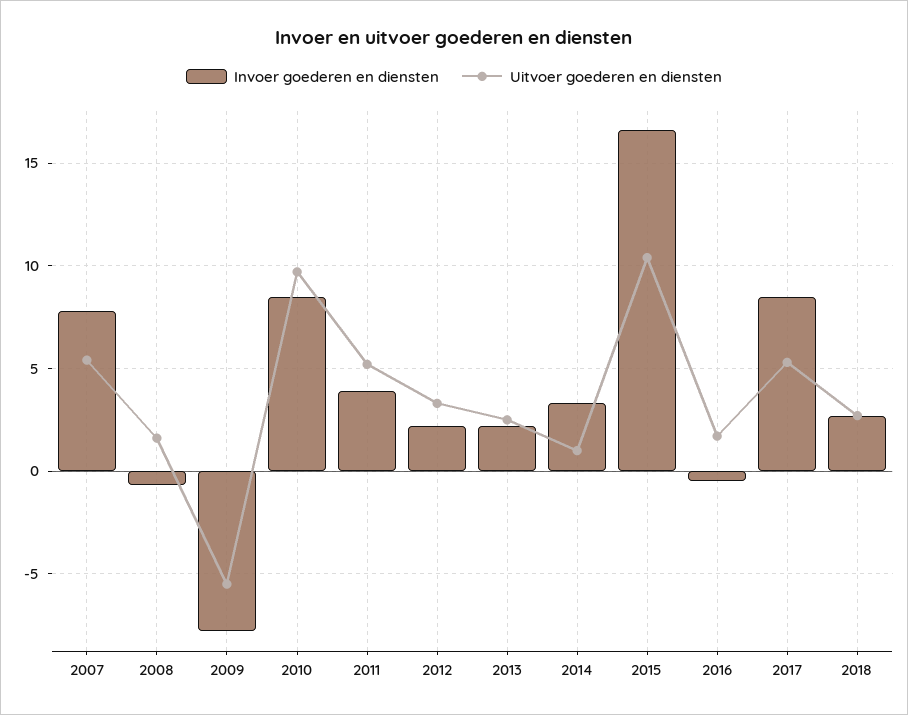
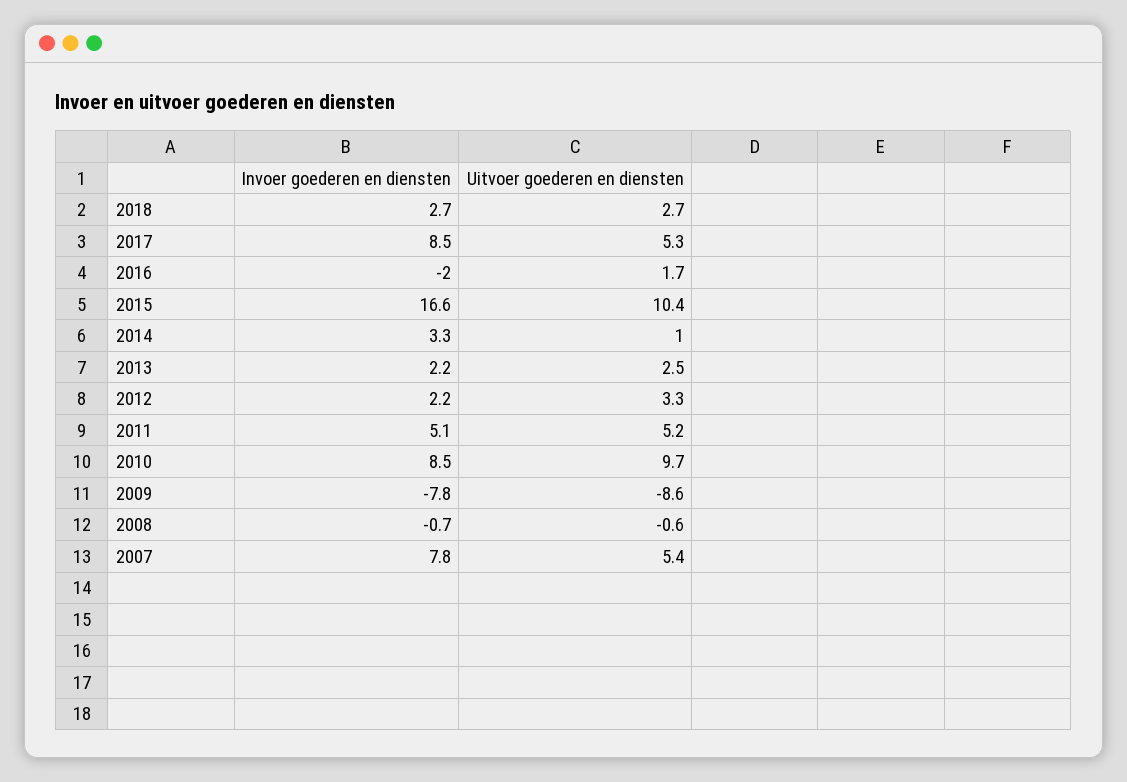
  {
    "Invoer goederen en diensten": {
      "2007": 7.8,
      "2008": -0.7,
      "2009": -7.8,
      "2010": 8.5,
-     "2011": 4,
+     "2011": 5.1,
      "2012": 2.2,
      "2013": 2.2,
      "2014": 3.3,
      "2015": 16.6,
-     "2016": -0.5,
+     "2016": -2,
      "2017": 8.5,
      "2018": 2.7
    },
    "Uitvoer goederen en diensten": {
      "2007": 5.4,
-     "2008": 1.5,
+     "2008": -0.6,
-     "2009": -5.5,
+     "2009": -8.6,
      "2010": 9.7,
      "2011": 5.2,
      "2012": 3.3,
      "2013": 2.5,
      "2014": 1,
      "2015": 10.4,
      "2016": 1.7,
      "2017": 5.3,
      "2018": 2.7
    }
  }

